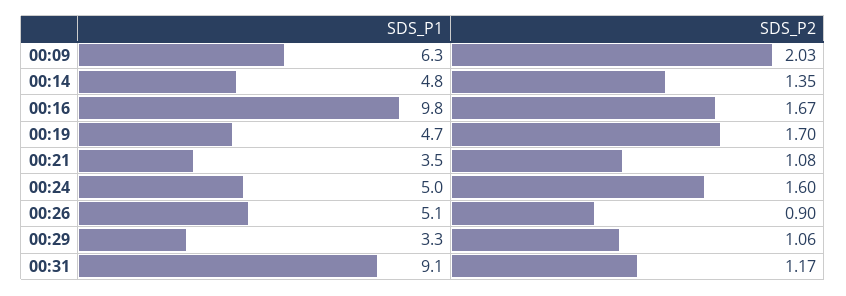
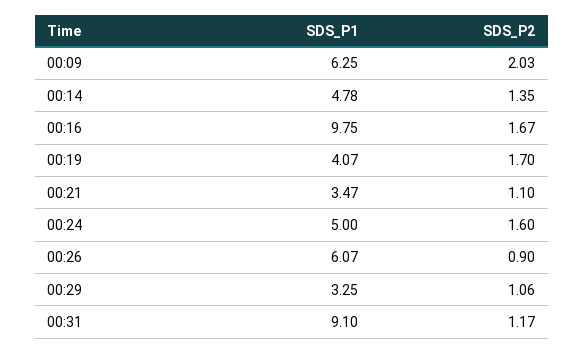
  {
    "SDS_P1": {
      "00:09": 6.25,
      "00:14": 4.78,
      "00:16": 9.75,
-     "00:19": 4.7,
+     "00:19": 4.07,
      "00:21": 3.47,
      "00:24": 5,
-     "00:26": 5.1,
+     "00:26": 6.07,
      "00:29": 3.25,
      "00:31": 9.1
    },
    "SDS_P2": {
      "00:09": 2.03,
      "00:14": 1.35,
      "00:16": 1.67,
      "00:19": 1.7,
-     "00:21": 1.08,
+     "00:21": 1.1,
      "00:24": 1.6,
      "00:26": 0.9,
      "00:29": 1.06,
      "00:31": 1.17
    }
  }

